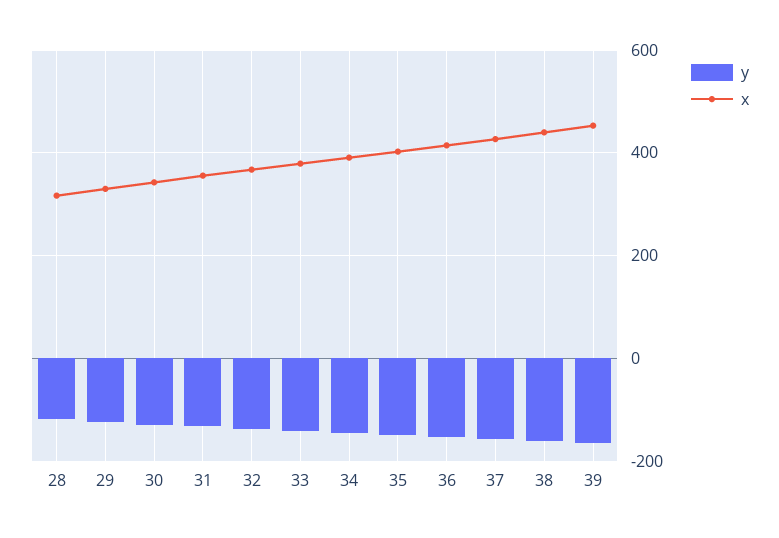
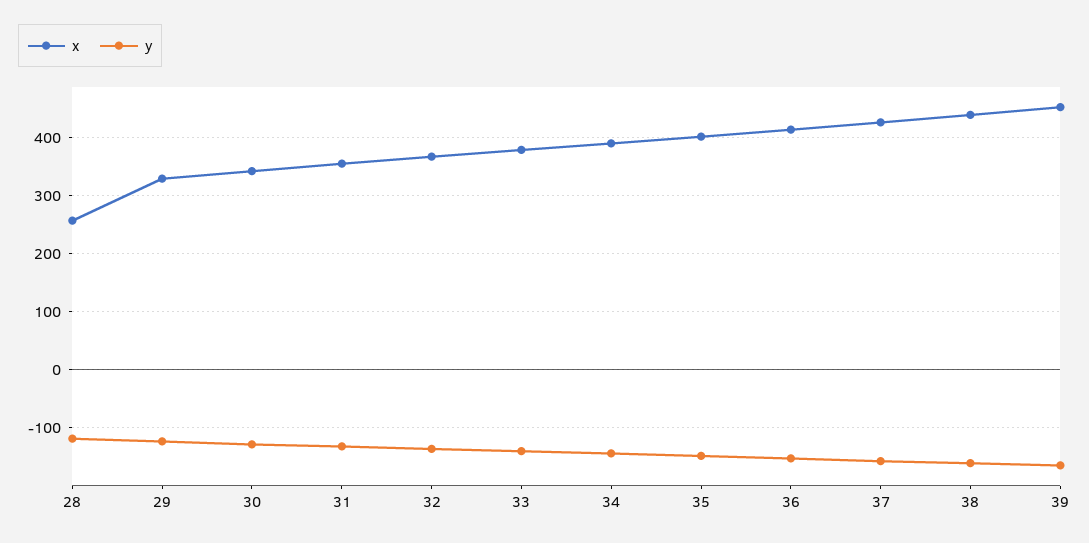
  {
    "y": {
      "28": -120,
      "29": -120,
      "30": -120,
      "31": -140,
      "32": -140,
      "33": -140,
      "34": -140,
      "35": -140,
      "36": -160,
      "37": -160,
      "38": -160,
      "39": -160
    },
    "x": {
-     "28": 320,
+     "28": 260,
      "29": 320,
      "30": 340,
      "31": 360,
      "32": 360,
      "33": 380,
      "34": 400,
      "35": 400,
      "36": 420,
      "37": 420,
      "38": 440,
      "39": 460
    }
  }

